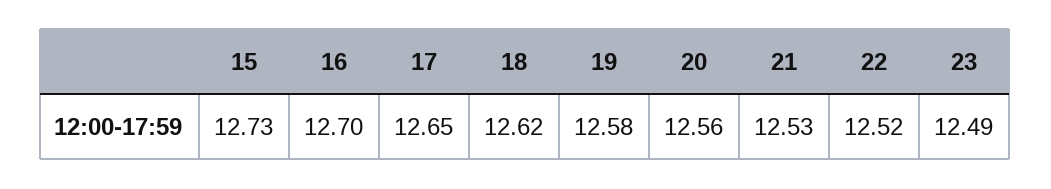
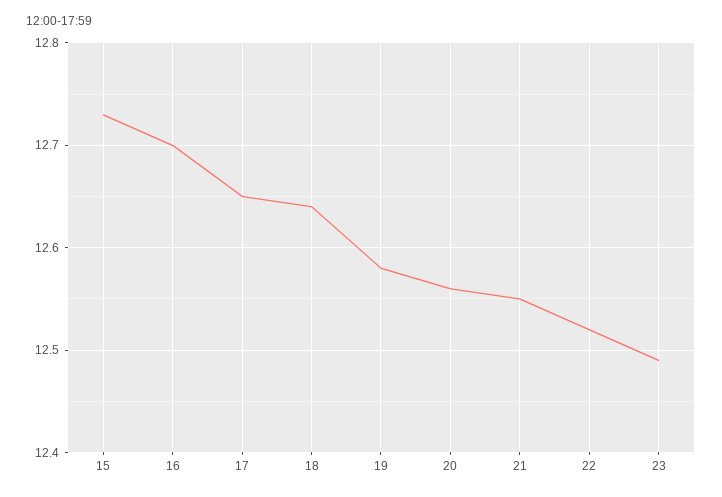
  {
    "15": 12.73,
    "16": 12.7,
    "17": 12.65,
-   "18": 12.62,
+   "18": 12.64,
    "19": 12.58,
    "20": 12.56,
-   "21": 12.53,
+   "21": 12.55,
    "22": 12.52,
    "23": 12.49
  }

